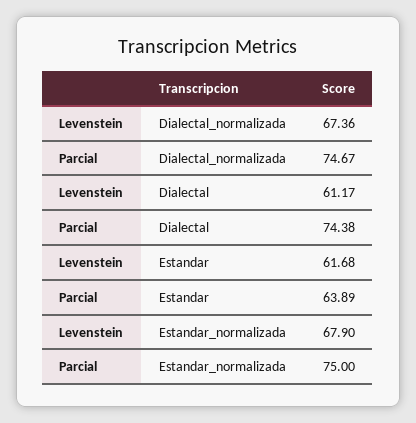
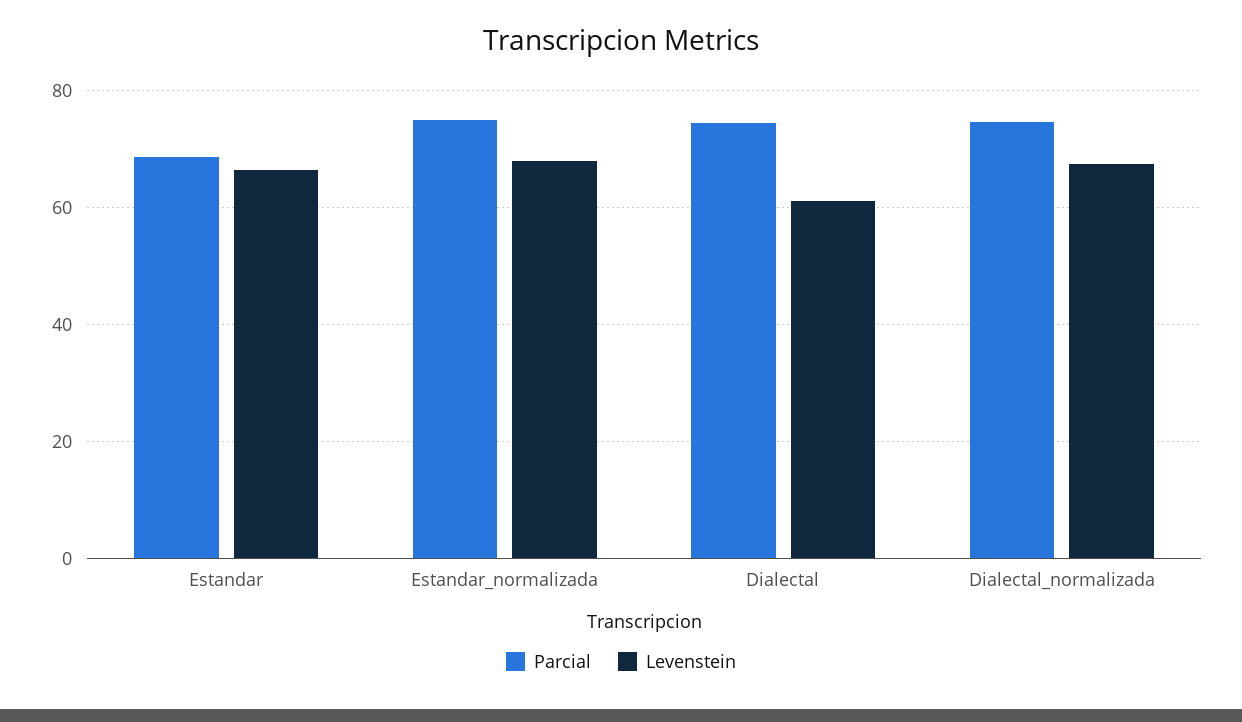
  {
    "Levenstein": {
      "Dialectal_normalizada": 67.36,
      "Dialectal": 61.17,
-     "Estandar": 61.68,
+     "Estandar": 66,
      "Estandar_normalizada": 67.9
    },
    "Parcial": {
      "Dialectal_normalizada": 74.67,
      "Dialectal": 74.38,
-     "Estandar": 63.89,
+     "Estandar": 68,
      "Estandar_normalizada": 75
    }
  }

